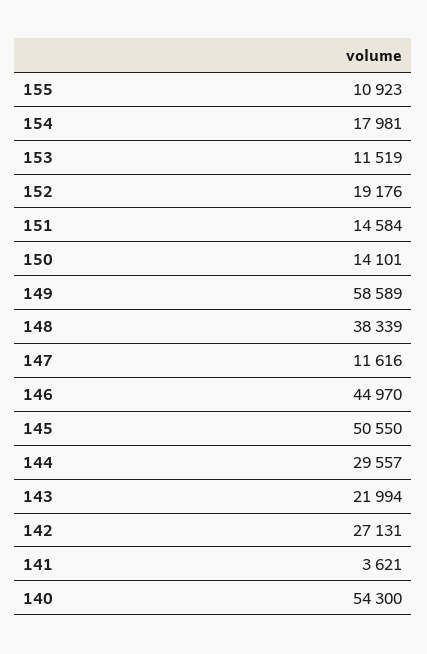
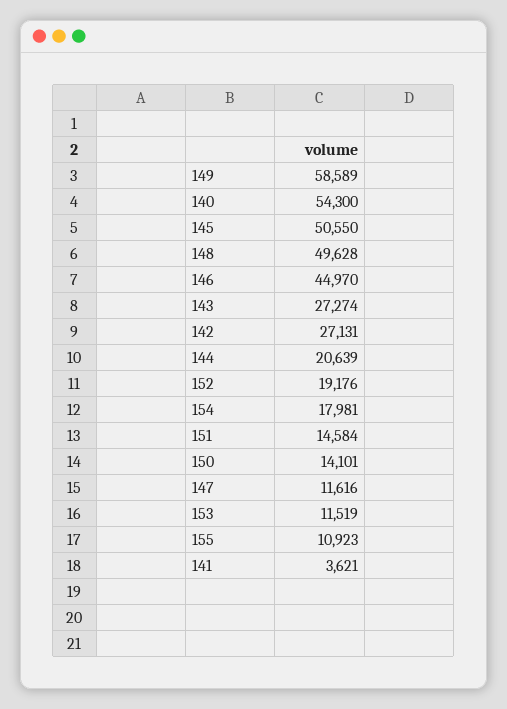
  {
    "155": 10923,
    "154": 17981,
    "153": 11519,
    "152": 19176,
    "151": 14584,
    "150": 14101,
    "149": 58589,
-   "148": 38339,
+   "148": 49628,
    "147": 11616,
    "146": 44970,
    "145": 50550,
-   "144": 29557,
+   "144": 20639,
-   "143": 21994,
+   "143": 27274,
    "142": 27131,
    "141": 3621,
    "140": 54300
  }

